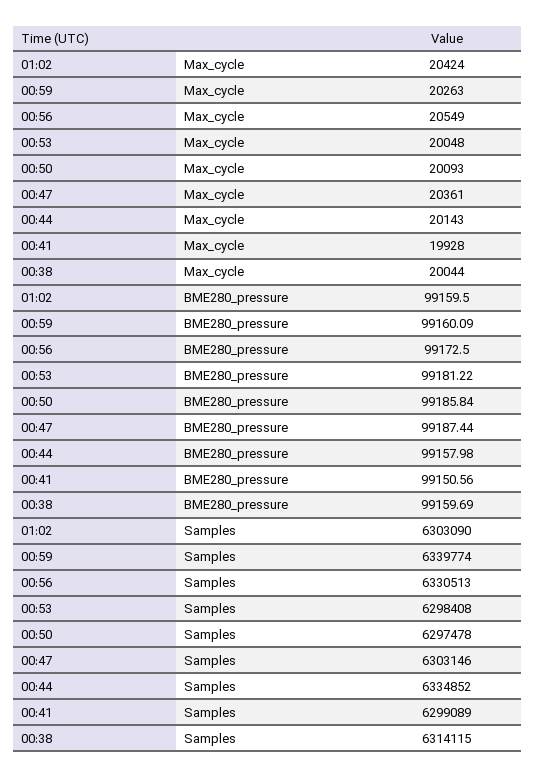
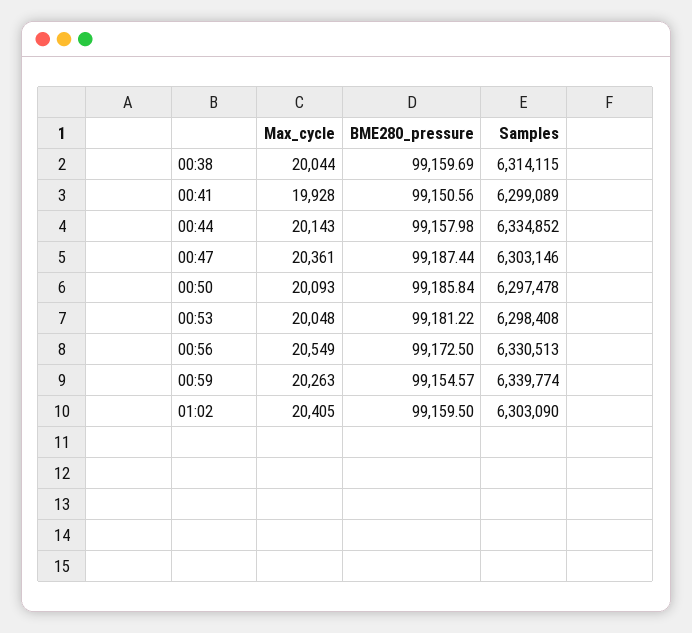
  {
    "01:02": {
-     "Max_cycle": 20424,
+     "Max_cycle": 20405,
      "BME280_pressure": 99159.5,
      "Samples": 6303090
    },
    "00:59": {
      "Max_cycle": 20263,
-     "BME280_pressure": 99160.09,
+     "BME280_pressure": 99154.57,
      "Samples": 6339774
    },
    "00:56": {
      "Max_cycle": 20549,
      "BME280_pressure": 99172.5,
      "Samples": 6330513
    },
    "00:53": {
      "Max_cycle": 20048,
      "BME280_pressure": 99181.22,
      "Samples": 6298408
    },
    "00:50": {
      "Max_cycle": 20093,
      "BME280_pressure": 99185.84,
      "Samples": 6297478
    },
    "00:47": {
      "Max_cycle": 20361,
      "BME280_pressure": 99187.44,
      "Samples": 6303146
    },
    "00:44": {
      "Max_cycle": 20143,
      "BME280_pressure": 99157.98,
      "Samples": 6334852
    },
    "00:41": {
      "Max_cycle": 19928,
      "BME280_pressure": 99150.56,
      "Samples": 6299089
    },
    "00:38": {
      "Max_cycle": 20044,
      "BME280_pressure": 99159.69,
      "Samples": 6314115
    }
  }

